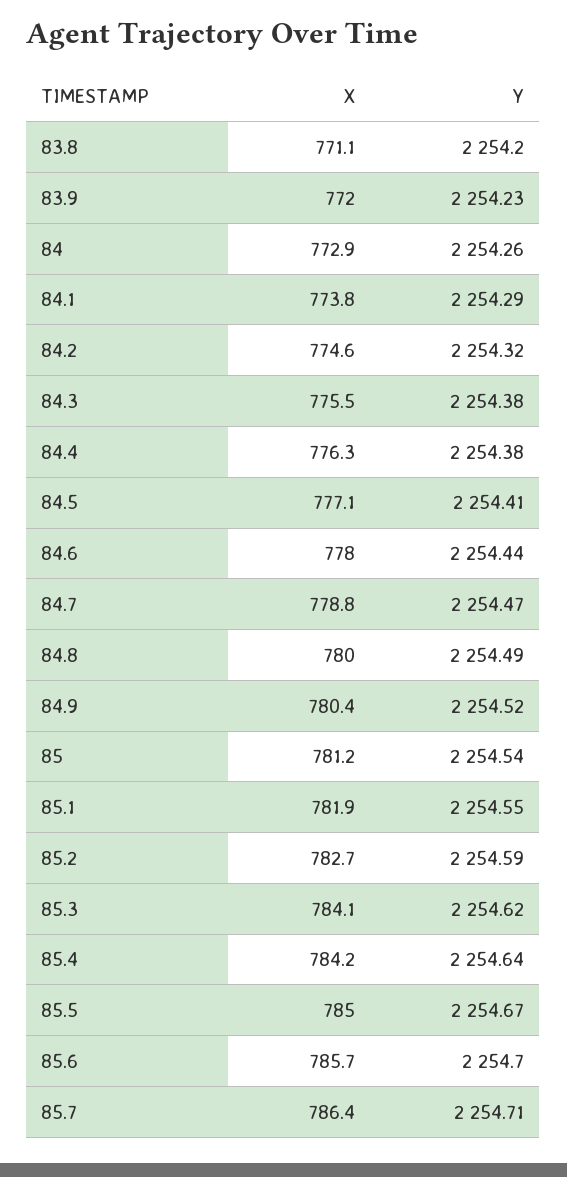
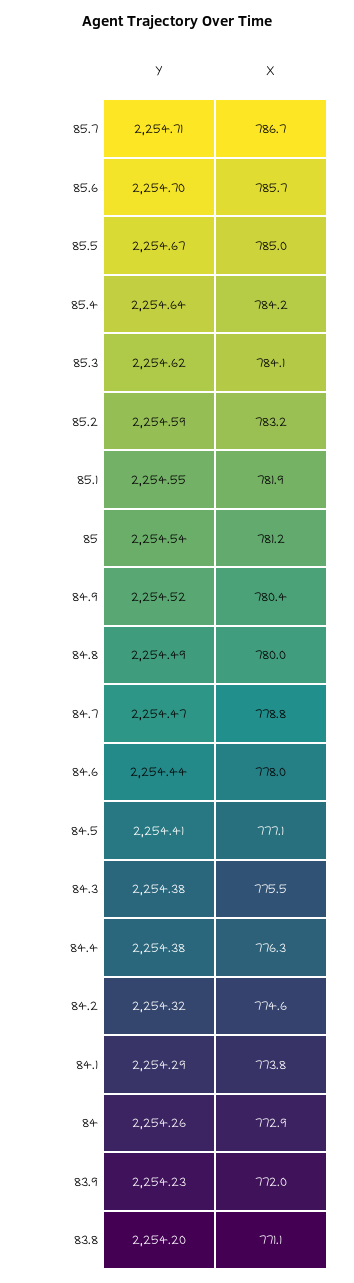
  {
    "X": {
      "83.8": 771.1,
      "83.9": 772,
      "84": 772.9,
      "84.1": 773.8,
      "84.2": 774.6,
      "84.3": 775.5,
      "84.4": 776.3,
      "84.5": 777.1,
      "84.6": 778,
      "84.7": 778.8,
      "84.8": 780,
      "84.9": 780.4,
      "85": 781.2,
      "85.1": 781.9,
-     "85.2": 782.7,
+     "85.2": 783.2,
      "85.3": 784.1,
      "85.4": 784.2,
      "85.5": 785,
      "85.6": 785.7,
-     "85.7": 786.4
+     "85.7": 786.7
    },
    "Y": {
      "83.8": 2254.2,
      "83.9": 2254.23,
      "84": 2254.26,
      "84.1": 2254.29,
      "84.2": 2254.32,
      "84.3": 2254.38,
      "84.4": 2254.38,
      "84.5": 2254.41,
      "84.6": 2254.44,
      "84.7": 2254.47,
      "84.8": 2254.49,
      "84.9": 2254.52,
      "85": 2254.54,
      "85.1": 2254.55,
      "85.2": 2254.59,
      "85.3": 2254.62,
      "85.4": 2254.64,
      "85.5": 2254.67,
      "85.6": 2254.7,
      "85.7": 2254.71
    }
  }

